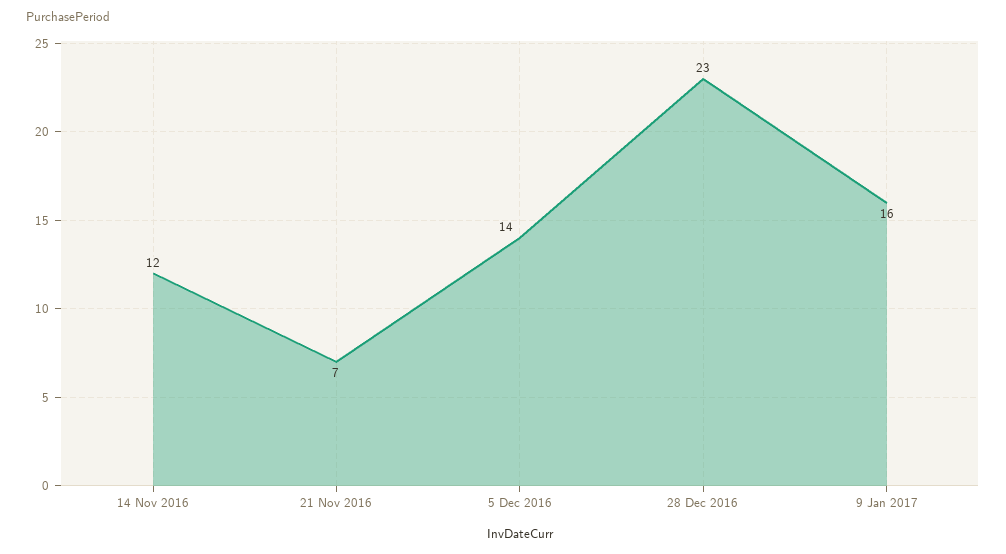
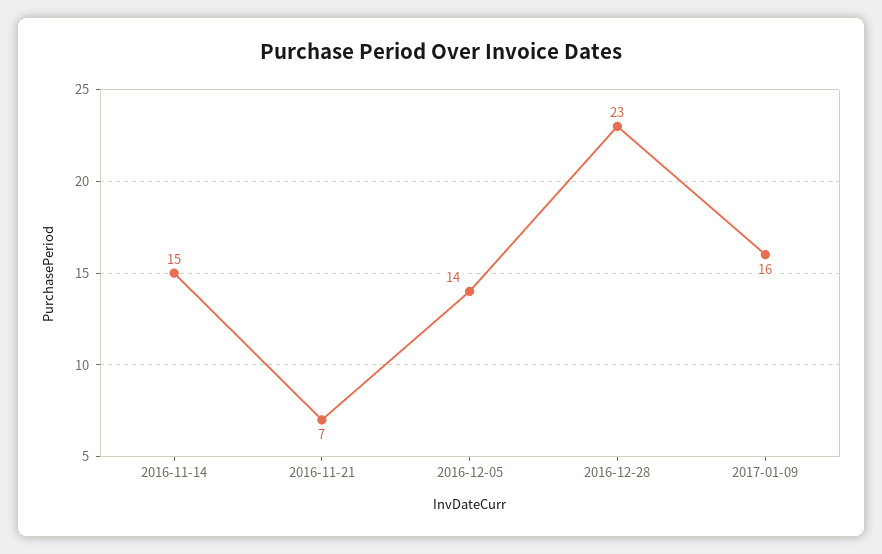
  {
-   "14 Nov 2016": 12,
+   "14 Nov 2016": 15,
    "21 Nov 2016": 7,
    "5 Dec 2016": 14,
    "28 Dec 2016": 23,
    "9 Jan 2017": 16
  }

